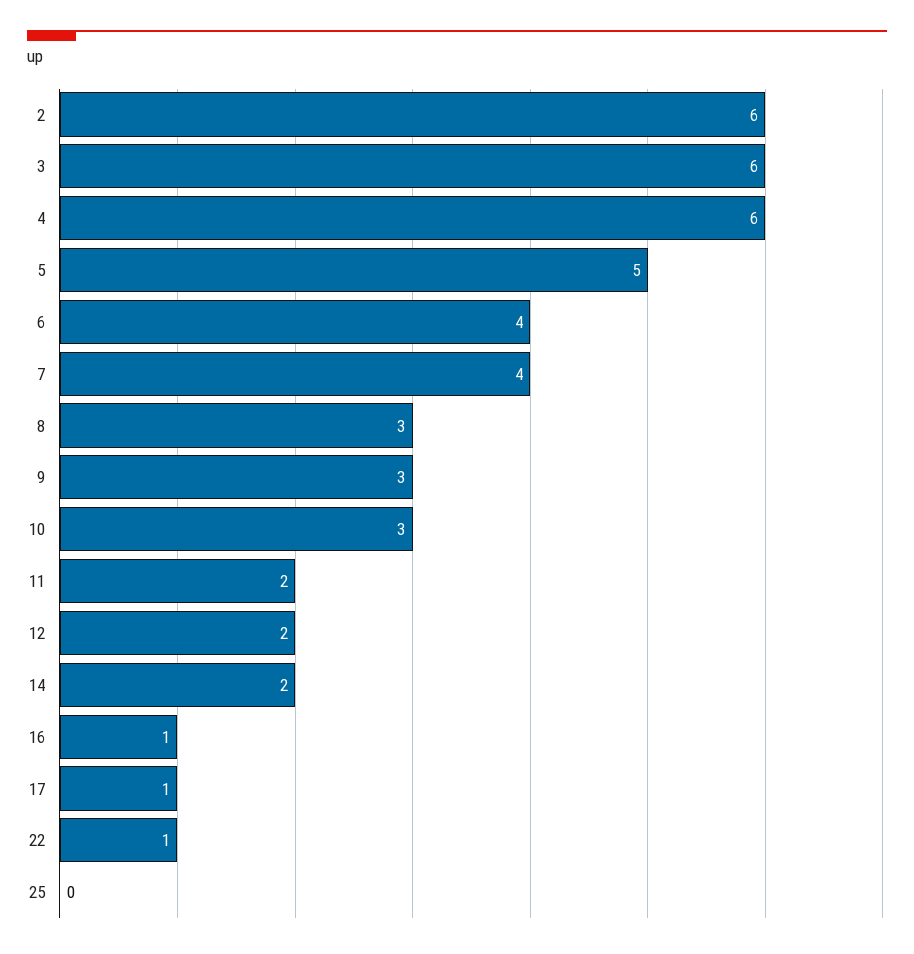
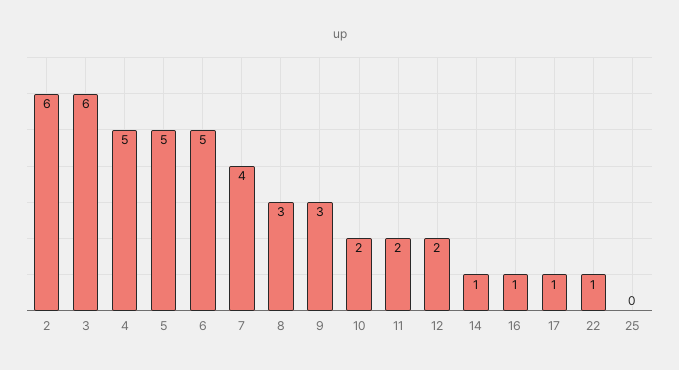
  {
    "2": 6,
    "3": 6,
-   "4": 6,
+   "4": 5,
    "5": 5,
-   "6": 4,
+   "6": 5,
    "7": 4,
    "8": 3,
    "9": 3,
-   "10": 3,
+   "10": 2,
    "11": 2,
    "12": 2,
-   "14": 2,
+   "14": 1,
    "16": 1,
    "17": 1,
    "22": 1,
    "25": 0
  }

